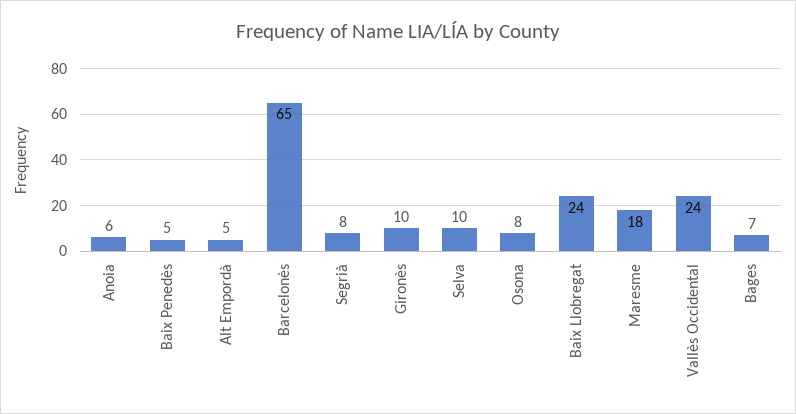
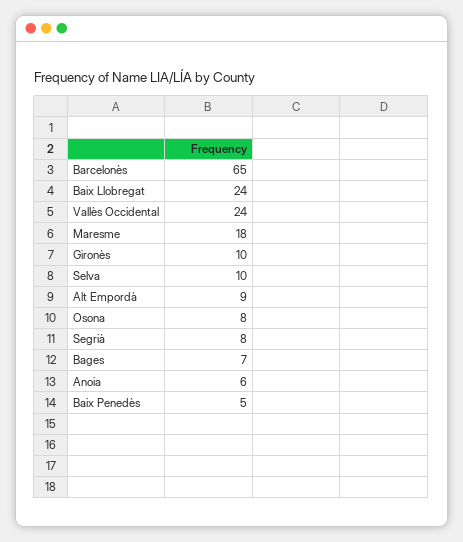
  {
    "Anoia": 6,
    "Baix Penedès": 5,
-   "Alt Empordà": 5,
+   "Alt Empordà": 9,
    "Barcelonès": 65,
    "Segrià": 8,
    "Gironès": 10,
    "Selva": 10,
    "Osona": 8,
    "Baix Llobregat": 24,
    "Maresme": 18,
    "Vallès Occidental": 24,
    "Bages": 7
  }

